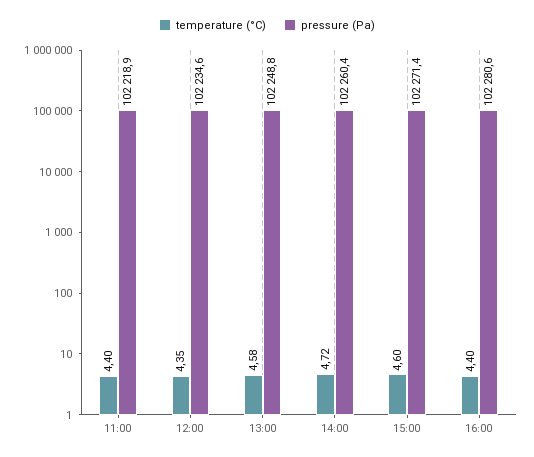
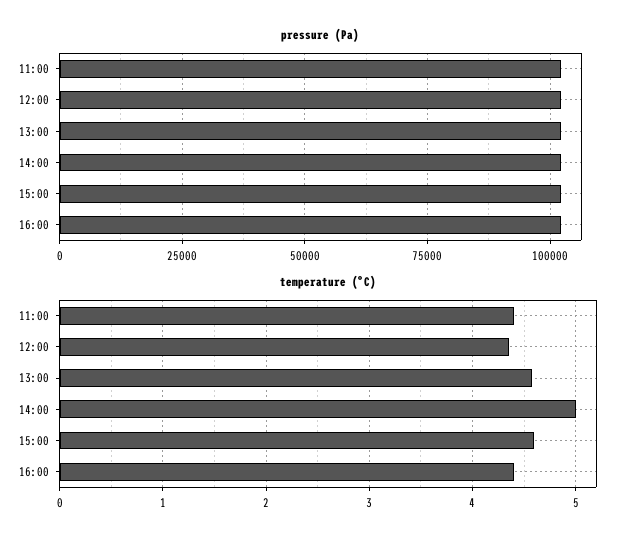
  {
    "temperature (°C)": {
      "11:00": 4.4,
      "12:00": 4.35,
      "13:00": 4.58,
-     "14:00": 4.72,
+     "14:00": 5,
      "15:00": 4.6,
      "16:00": 4.4
    },
    "pressure (Pa)": {
      "11:00": 102218.9,
      "12:00": 102234.6,
      "13:00": 102248.8,
      "14:00": 102260.4,
      "15:00": 102271.4,
      "16:00": 102280.6
    }
  }

